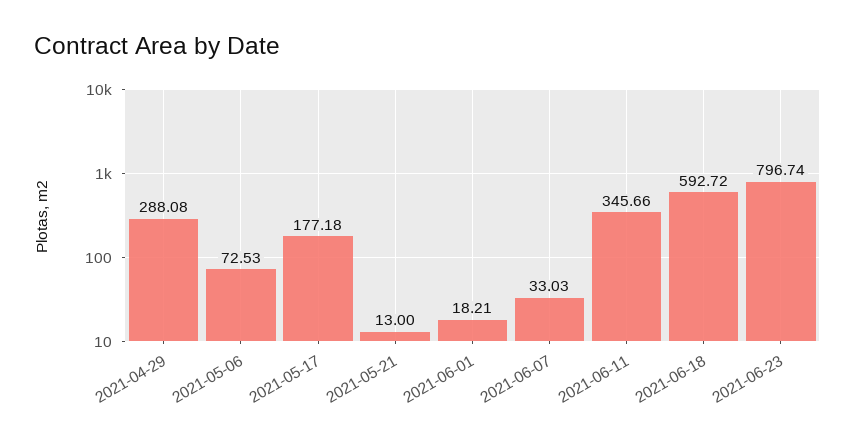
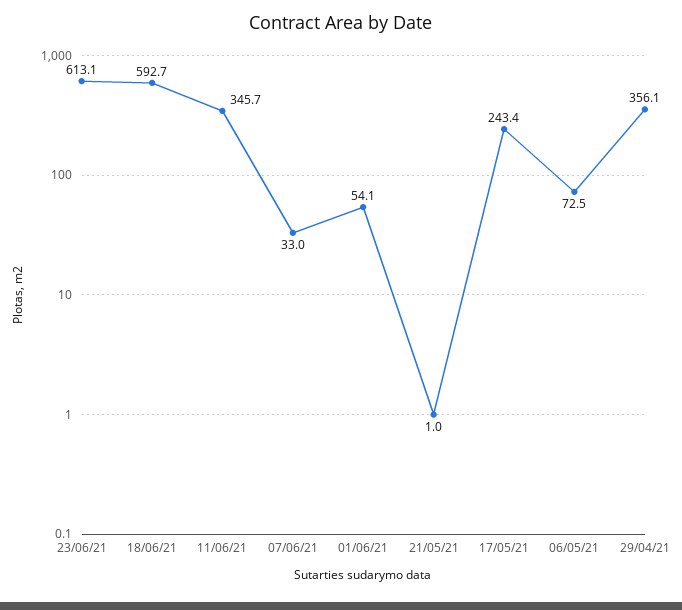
  {
-   "2021-04-29": 288.08,
+   "2021-04-29": 356.1,
    "2021-05-06": 72.53,
-   "2021-05-17": 177.18,
+   "2021-05-17": 243.4,
-   "2021-05-21": 13,
+   "2021-05-21": 1,
-   "2021-06-01": 18.21,
+   "2021-06-01": 54.1,
    "2021-06-07": 33.03,
    "2021-06-11": 345.66,
    "2021-06-18": 592.72,
-   "2021-06-23": 796.74
+   "2021-06-23": 613.1
  }

